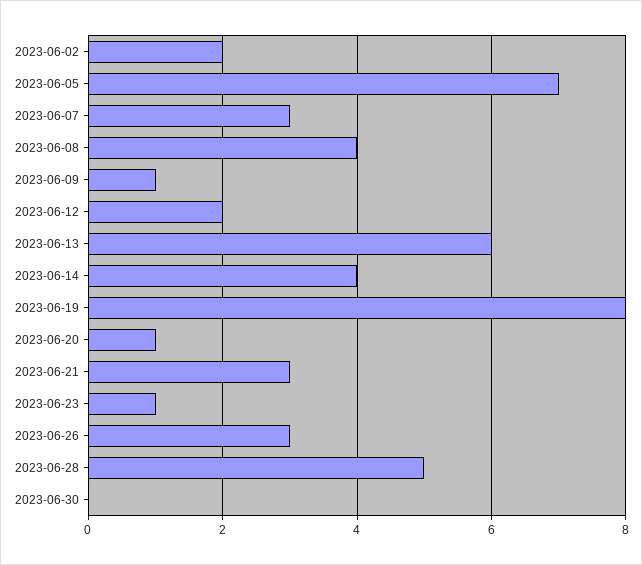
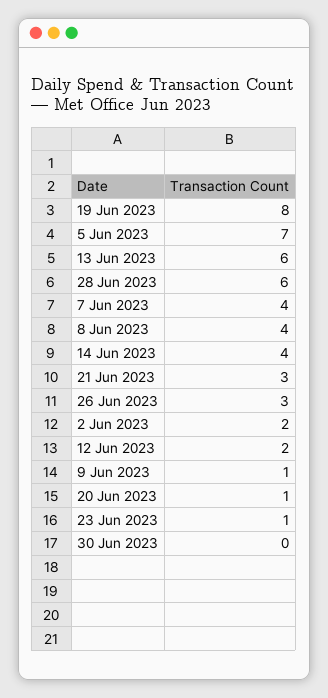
  {
    "2023-06-02": 2,
    "2023-06-05": 7,
-   "2023-06-07": 3,
+   "2023-06-07": 4,
    "2023-06-08": 4,
    "2023-06-09": 1,
    "2023-06-12": 2,
    "2023-06-13": 6,
    "2023-06-14": 4,
    "2023-06-19": 8,
    "2023-06-20": 1,
    "2023-06-21": 3,
    "2023-06-23": 1,
    "2023-06-26": 3,
-   "2023-06-28": 5,
+   "2023-06-28": 6,
    "2023-06-30": 0
  }

